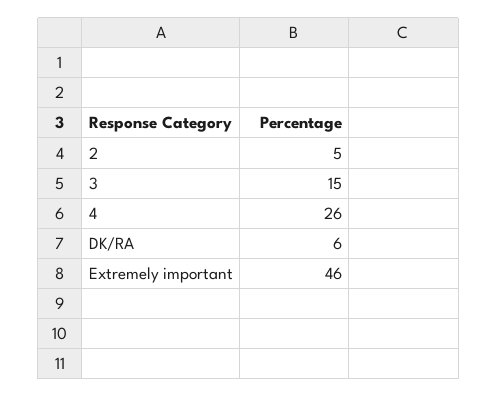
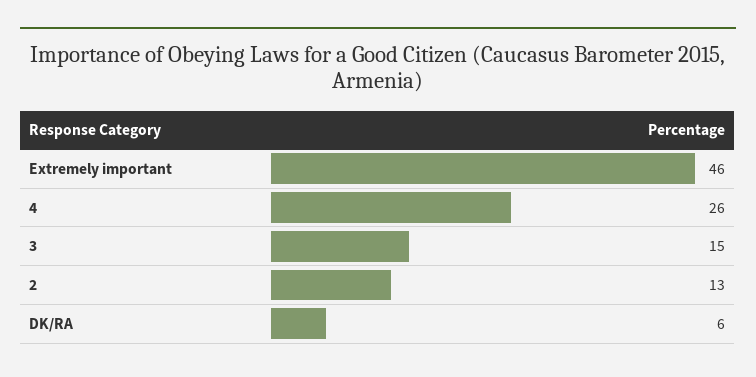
  {
-   "2": 5,
+   "2": 13,
    "3": 15,
    "4": 26,
    "DK/RA": 6,
    "Extremely important": 46
  }

